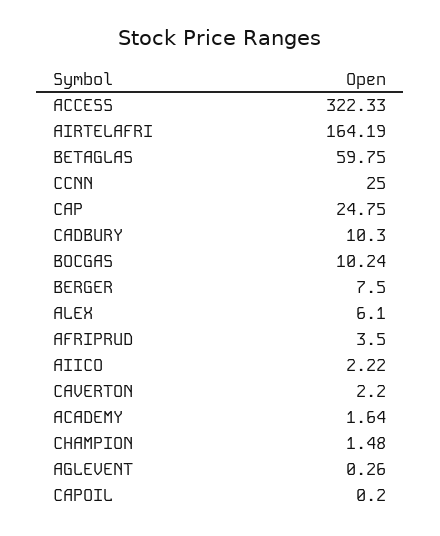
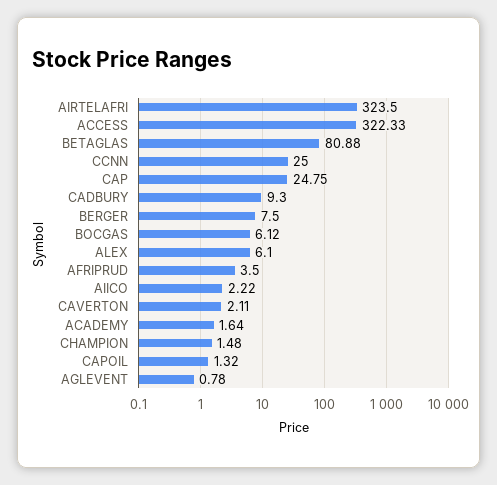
  {
    "ACCESS": 322.33,
-   "AIRTELAFRI": 164.19,
+   "AIRTELAFRI": 323.5,
-   "BETAGLAS": 59.75,
+   "BETAGLAS": 80.88,
    "CCNN": 25,
    "CAP": 24.75,
-   "CADBURY": 10.3,
+   "CADBURY": 9.3,
-   "BOCGAS": 10.24,
+   "BOCGAS": 6.12,
    "BERGER": 7.5,
    "ALEX": 6.1,
    "AFRIPRUD": 3.5,
    "AIICO": 2.22,
-   "CAVERTON": 2.2,
+   "CAVERTON": 2.11,
    "ACADEMY": 1.64,
    "CHAMPION": 1.48,
-   "AGLEVENT": 0.26,
+   "AGLEVENT": 0.78,
-   "CAPOIL": 0.2
+   "CAPOIL": 1.32
  }

